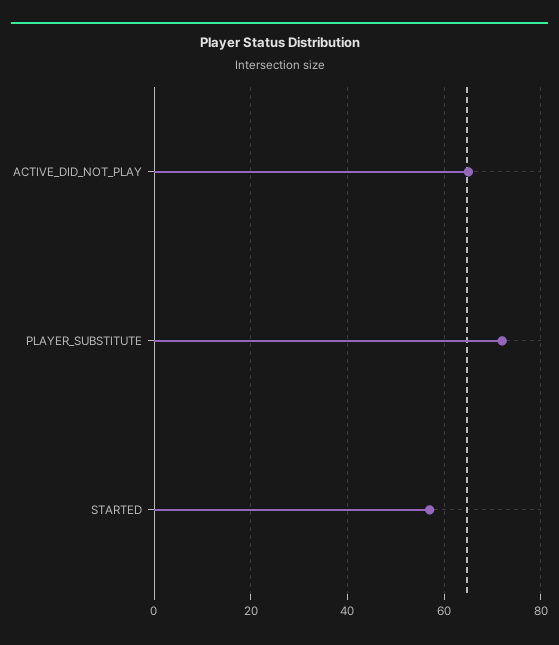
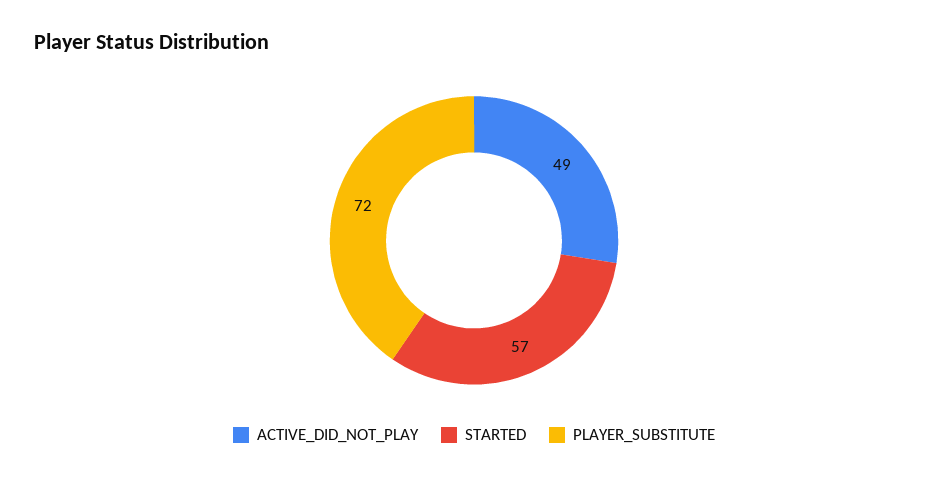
  {
-   "ACTIVE_DID_NOT_PLAY": 65,
+   "ACTIVE_DID_NOT_PLAY": 49,
    "PLAYER_SUBSTITUTE": 72,
    "STARTED": 57
  }

